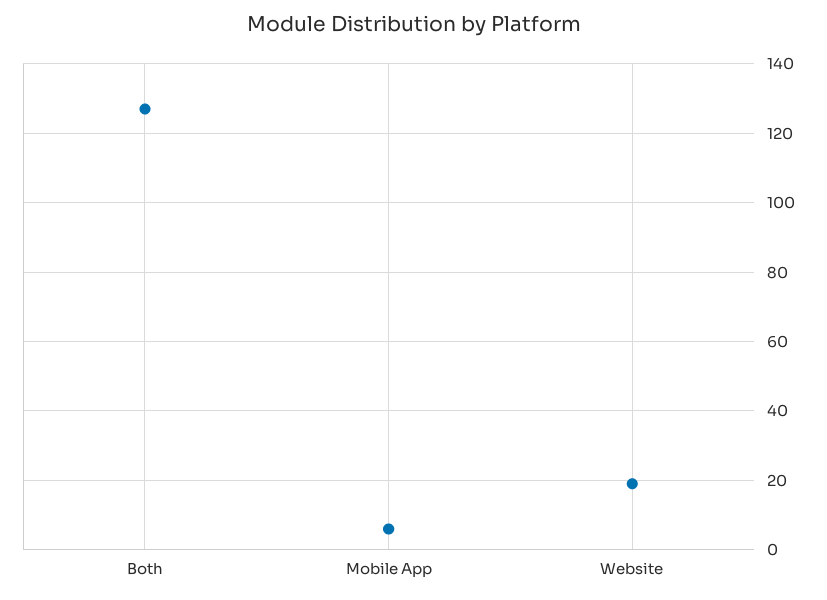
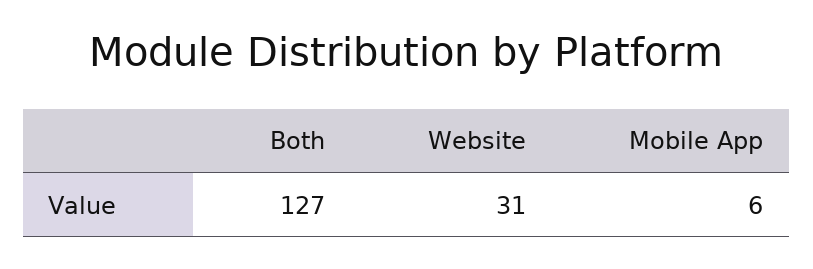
  {
    "Both": 127,
    "Mobile App": 6,
-   "Website": 20
+   "Website": 31
  }

